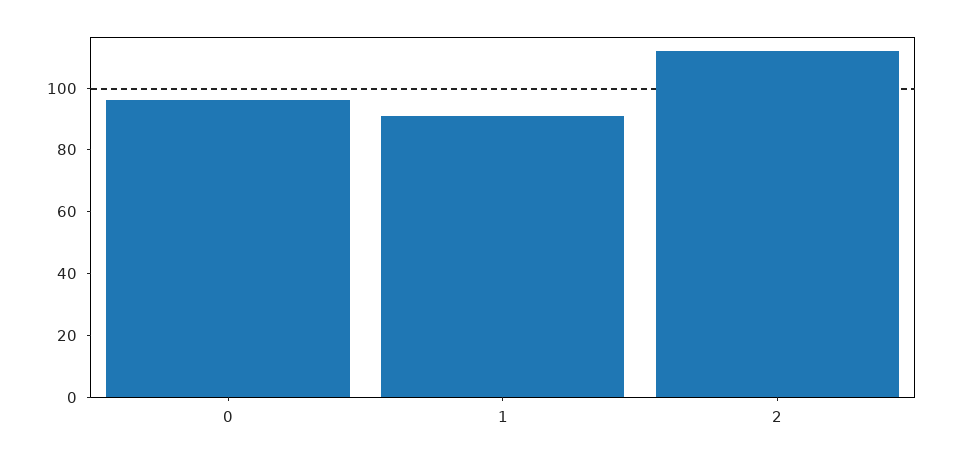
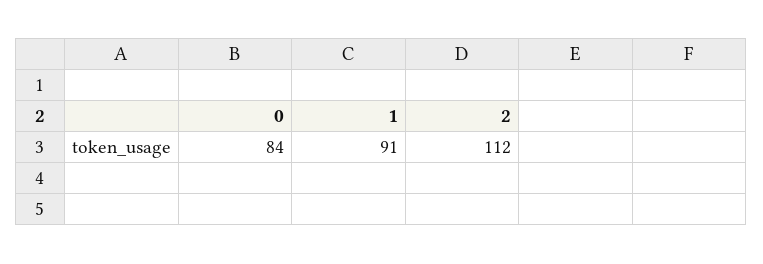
  {
-   "0": 95,
+   "0": 84,
    "1": 91,
    "2": 112
  }

